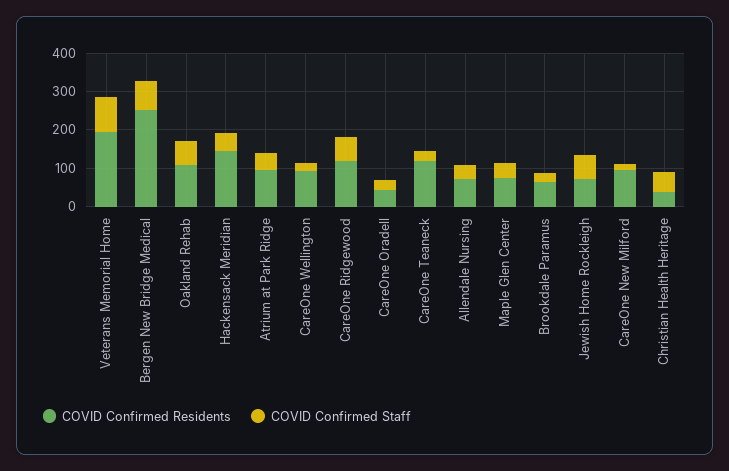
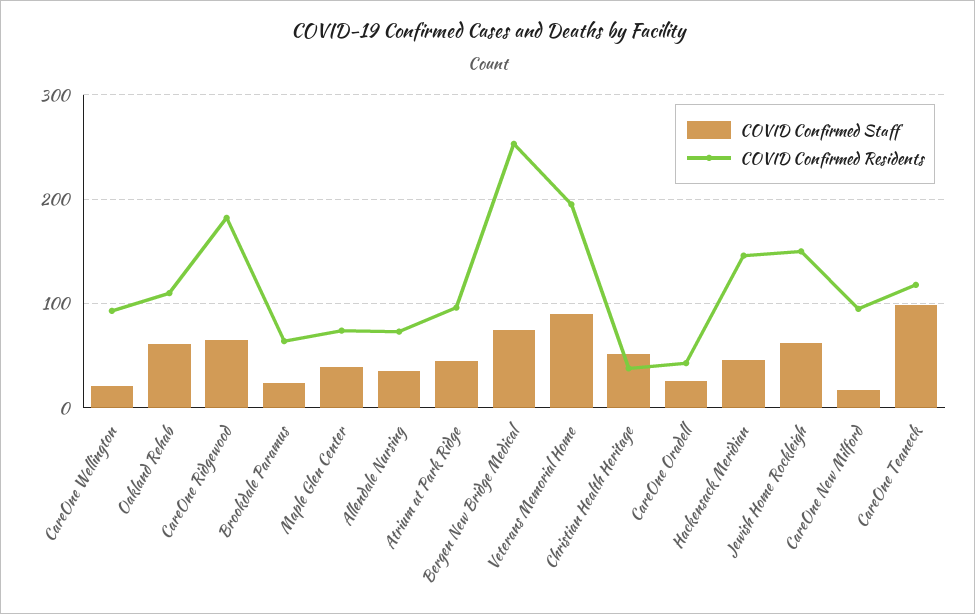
  {
    "COVID Confirmed Residents": {
      "Veterans Memorial Home": 200,
      "Bergen New Bridge Medical": 250,
      "Oakland Rehab": 110,
      "Hackensack Meridian": 150,
      "Atrium at Park Ridge": 100,
      "CareOne Wellington": 90,
-     "CareOne Ridgewood": 125,
+     "CareOne Ridgewood": 180,
      "CareOne Oradell": 40,
      "CareOne Teaneck": 120,
      "Allendale Nursing": 70,
      "Maple Glen Center": 70,
      "Brookdale Paramus": 60,
-     "Jewish Home Rockleigh": 75,
+     "Jewish Home Rockleigh": 150,
      "CareOne New Milford": 100,
      "Christian Health Heritage": 40
    },
    "COVID Confirmed Staff": {
      "Veterans Memorial Home": 90,
      "Bergen New Bridge Medical": 80,
      "Oakland Rehab": 60,
      "Hackensack Meridian": 50,
      "Atrium at Park Ridge": 50,
      "CareOne Wellington": 20,
      "CareOne Ridgewood": 70,
      "CareOne Oradell": 30,
-     "CareOne Teaneck": 25,
+     "CareOne Teaneck": 100,
      "Allendale Nursing": 40,
      "Maple Glen Center": 40,
      "Brookdale Paramus": 20,
      "Jewish Home Rockleigh": 60,
      "CareOne New Milford": 20,
      "Christian Health Heritage": 50
    }
  }

